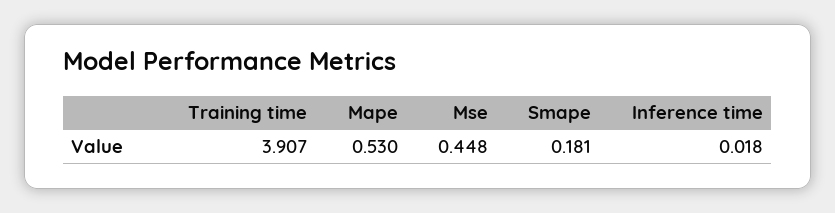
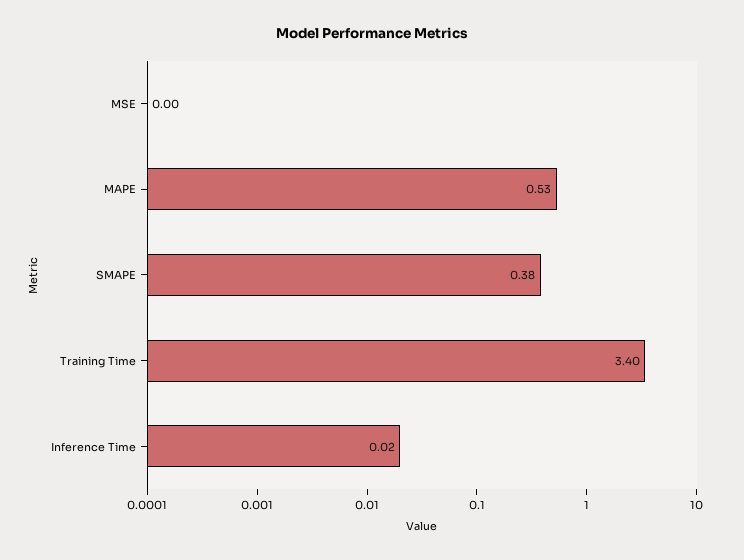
  {
-   "Training time": 3.907,
+   "Training time": 3.4,
    "Mape": 0.53,
-   "Mse": 0.448,
+   "Mse": 0,
-   "Smape": 0.181,
+   "Smape": 0.38,
    "Inference time": 0.018
  }

